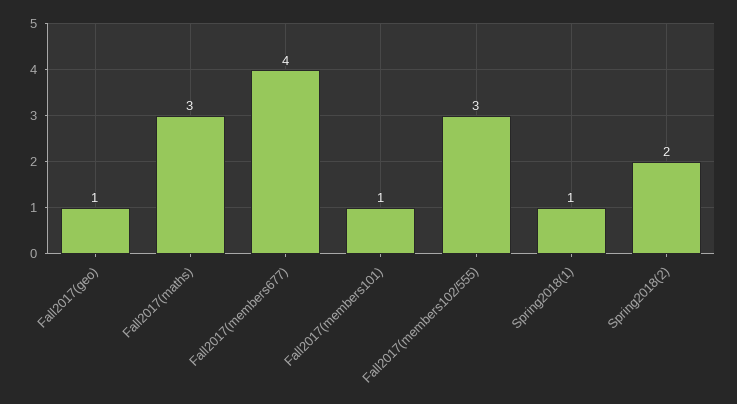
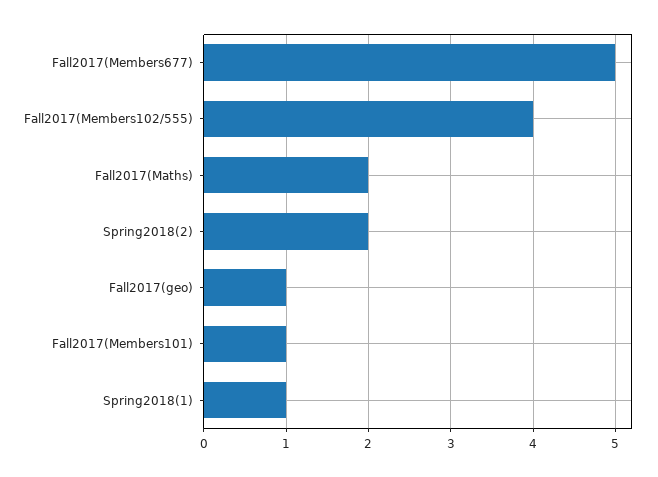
  {
    "Fall2017(geo)": 1,
-   "Fall2017(maths)": 3,
+   "Fall2017(maths)": 2,
-   "Fall2017(members677)": 4,
+   "Fall2017(members677)": 5,
    "Fall2017(members101)": 1,
-   "Fall2017(members102/555)": 3,
+   "Fall2017(members102/555)": 4,
    "Spring2018(1)": 1,
    "Spring2018(2)": 2
  }

